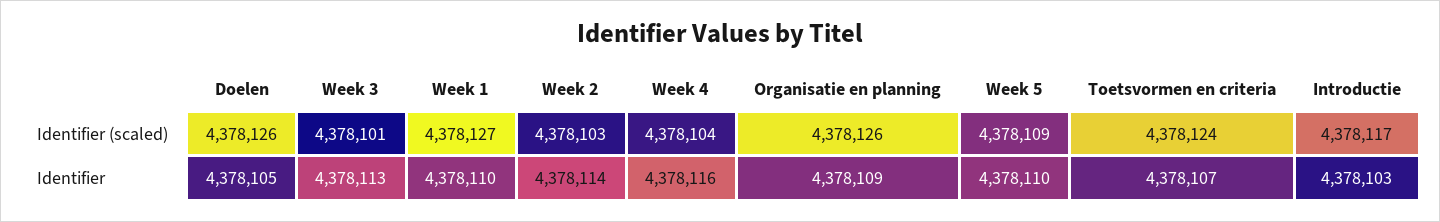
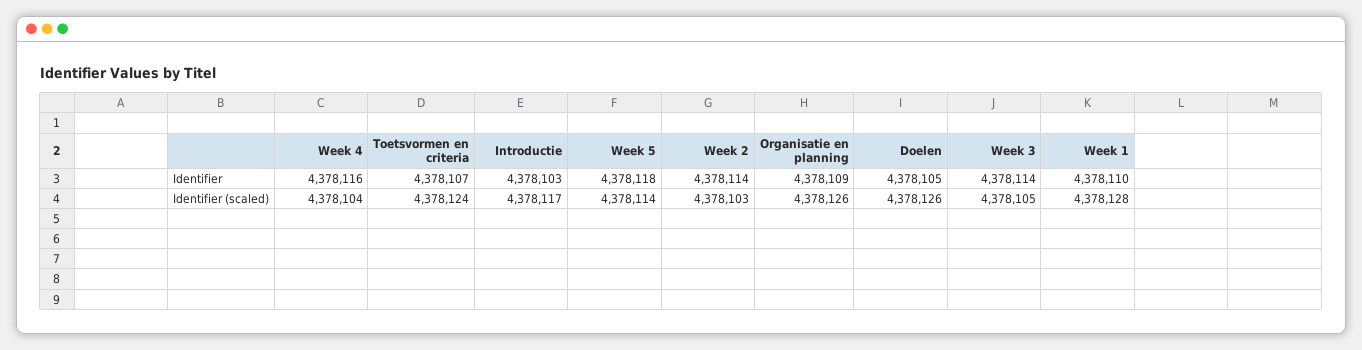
  {
    "Doelen": {
      "Identifier (scaled)": 4378126,
      "Identifier": 4378105
    },
    "Week 3": {
-     "Identifier (scaled)": 4378101,
+     "Identifier (scaled)": 4378105,
-     "Identifier": 4378113
+     "Identifier": 4378114
    },
    "Week 1": {
-     "Identifier (scaled)": 4378127,
+     "Identifier (scaled)": 4378128,
      "Identifier": 4378110
    },
    "Week 2": {
      "Identifier (scaled)": 4378103,
      "Identifier": 4378114
    },
    "Week 4": {
      "Identifier (scaled)": 4378104,
      "Identifier": 4378116
    },
    "Organisatie en planning": {
      "Identifier (scaled)": 4378126,
      "Identifier": 4378109
    },
    "Week 5": {
-     "Identifier (scaled)": 4378109,
+     "Identifier (scaled)": 4378114,
-     "Identifier": 4378110
+     "Identifier": 4378118
    },
    "Toetsvormen en criteria": {
      "Identifier (scaled)": 4378124,
      "Identifier": 4378107
    },
    "Introductie": {
      "Identifier (scaled)": 4378117,
      "Identifier": 4378103
    }
  }

